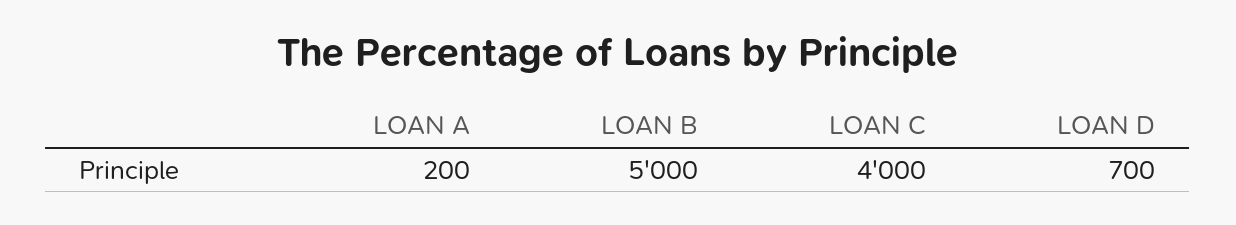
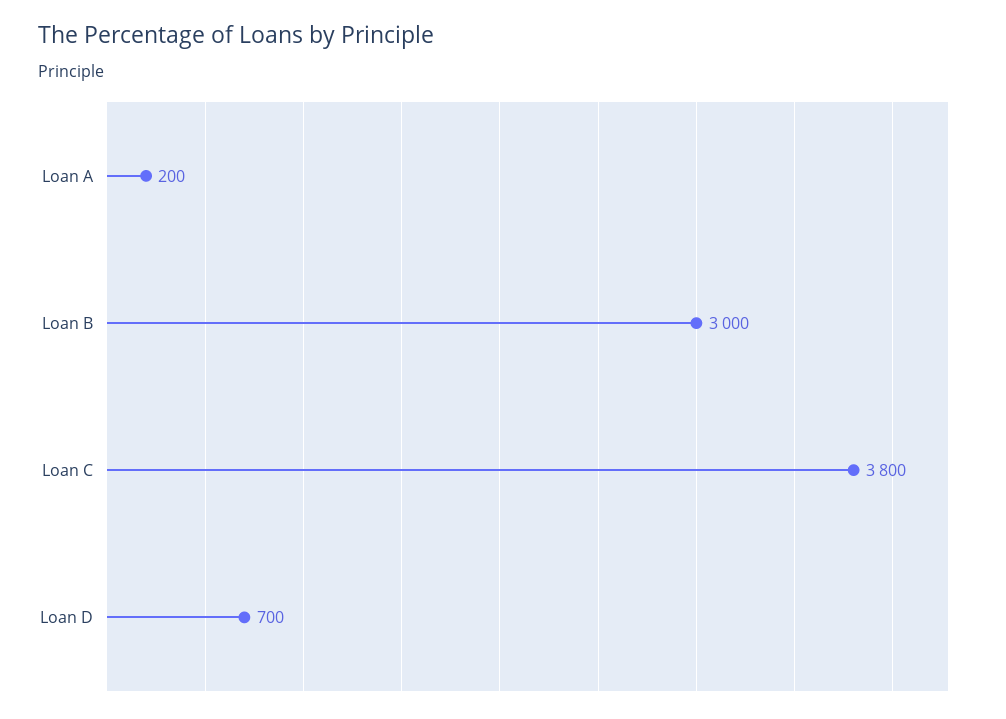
  {
    "LOAN A": 200,
-   "LOAN B": 5000,
+   "LOAN B": 3000,
-   "LOAN C": 4000,
+   "LOAN C": 3800,
    "LOAN D": 700
  }

